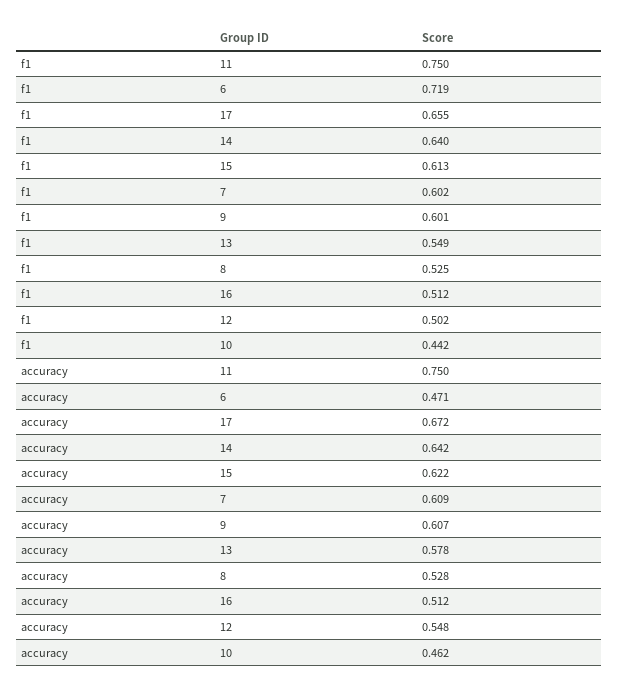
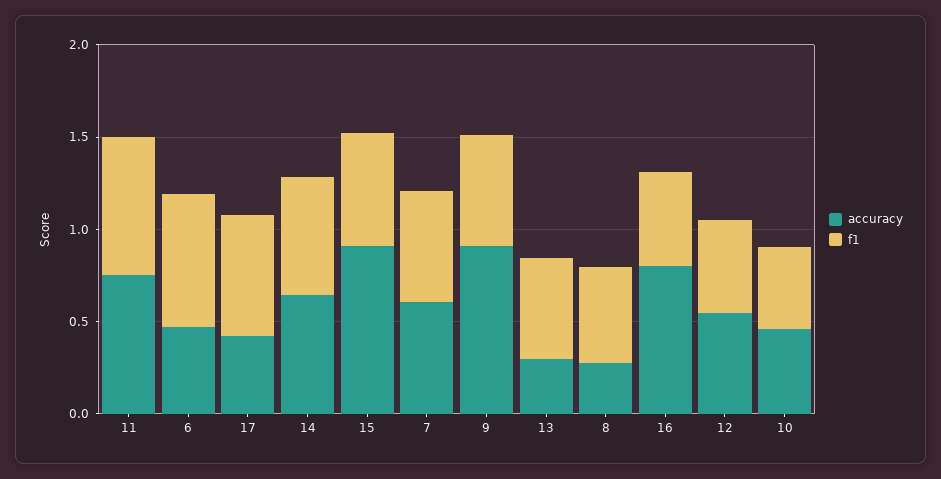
  {
    "f1": {
      "11": 0.75,
      "6": 0.719,
      "17": 0.655,
      "14": 0.64,
      "15": 0.613,
      "7": 0.602,
      "9": 0.601,
      "13": 0.549,
      "8": 0.525,
      "16": 0.512,
      "12": 0.502,
      "10": 0.442
    },
    "accuracy": {
      "11": 0.75,
      "6": 0.471,
-     "17": 0.672,
+     "17": 0.4,
      "14": 0.642,
-     "15": 0.622,
+     "15": 0.9,
      "7": 0.609,
-     "9": 0.607,
+     "9": 0.9,
-     "13": 0.578,
+     "13": 0.3,
-     "8": 0.528,
+     "8": 0.3,
-     "16": 0.512,
+     "16": 0.8,
      "12": 0.548,
      "10": 0.462
    }
  }

